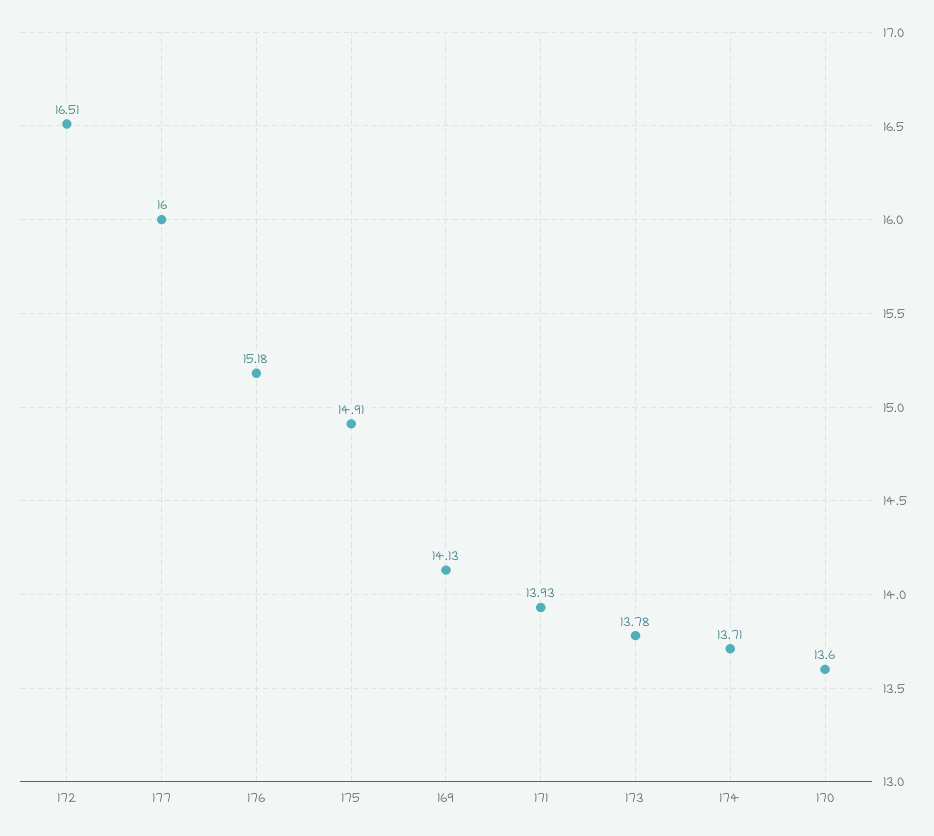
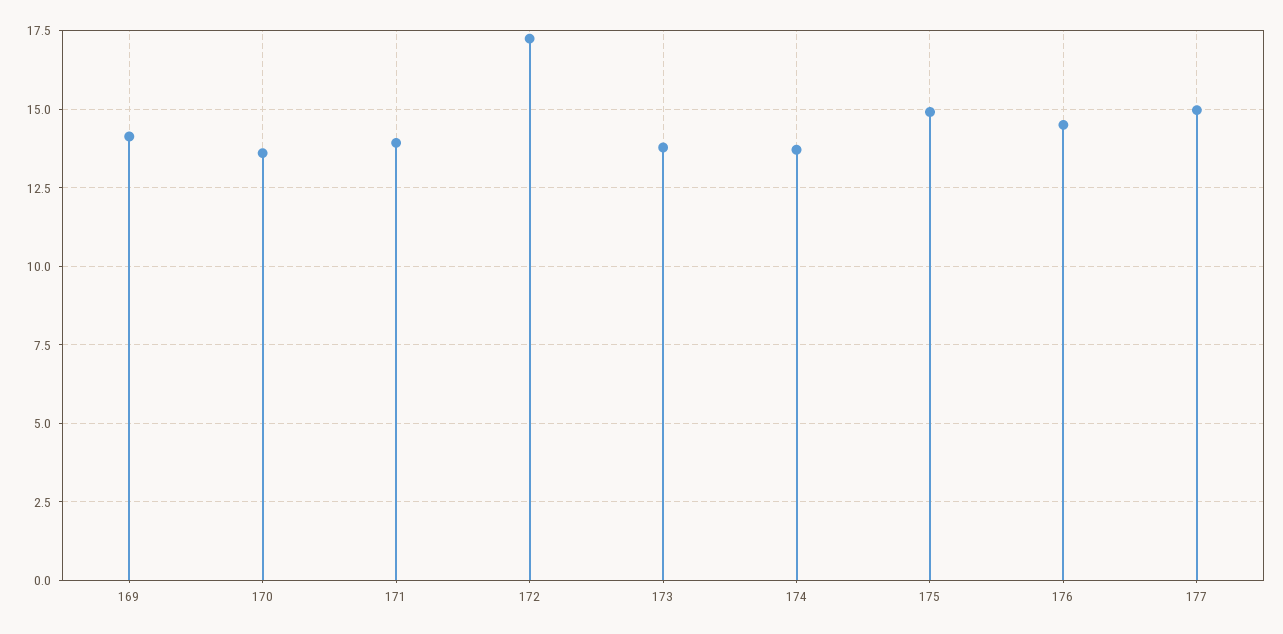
  {
-   "172": 16.51,
+   "172": 17.25,
-   "177": 16,
+   "177": 15,
-   "176": 15.18,
+   "176": 14.5,
    "175": 14.91,
    "169": 14.13,
    "171": 13.93,
    "173": 13.78,
    "174": 13.71,
    "170": 13.6
  }

